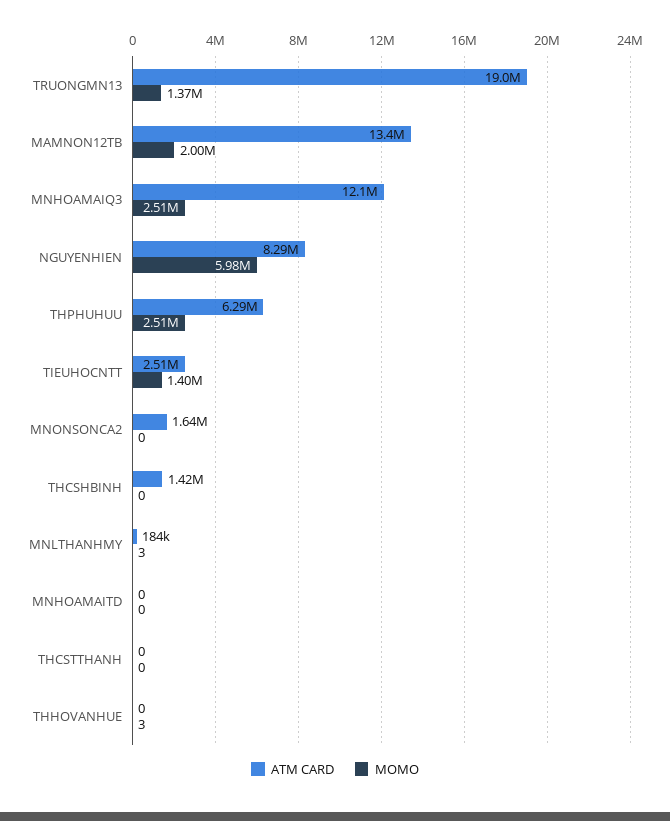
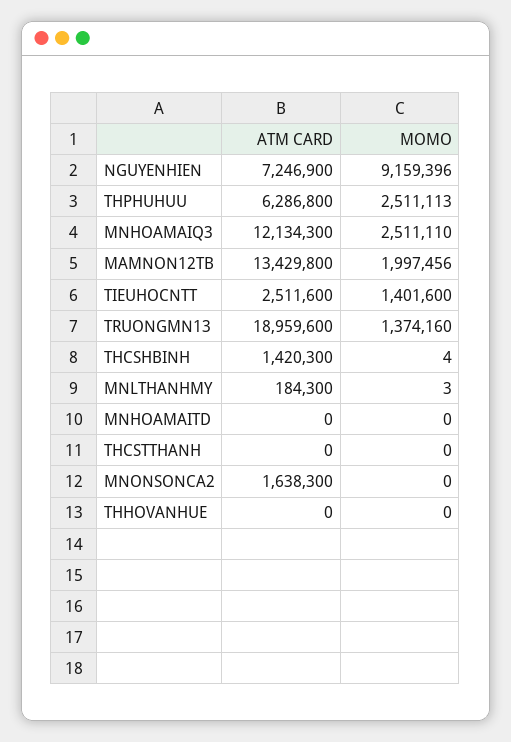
  {
    "ATM CARD": {
      "TRUONGMN13": 18959600,
      "MAMNON12TB": 13429800,
      "MNHOAMAIQ3": 12134300,
-     "NGUYENHIEN": 8290000,
+     "NGUYENHIEN": 7246900,
      "THPHUHUU": 6286800,
      "TIEUHOCNTT": 2511600,
      "MNONSONCA2": 1638300,
      "THCSHBINH": 1420300,
      "MNLTHANHMY": 184300,
      "MNHOAMAITD": 0,
      "THCSTTHANH": 0,
      "THHOVANHUE": 0
    },
    "MOMO": {
      "TRUONGMN13": 1374160,
      "MAMNON12TB": 1997456,
      "MNHOAMAIQ3": 2511110,
-     "NGUYENHIEN": 5980000,
+     "NGUYENHIEN": 9159396,
      "THPHUHUU": 2511113,
      "TIEUHOCNTT": 1401600,
      "MNONSONCA2": 0,
-     "THCSHBINH": 0,
+     "THCSHBINH": 4,
      "MNLTHANHMY": 3,
      "MNHOAMAITD": 0,
      "THCSTTHANH": 0,
-     "THHOVANHUE": 3
+     "THHOVANHUE": 0
    }
  }

